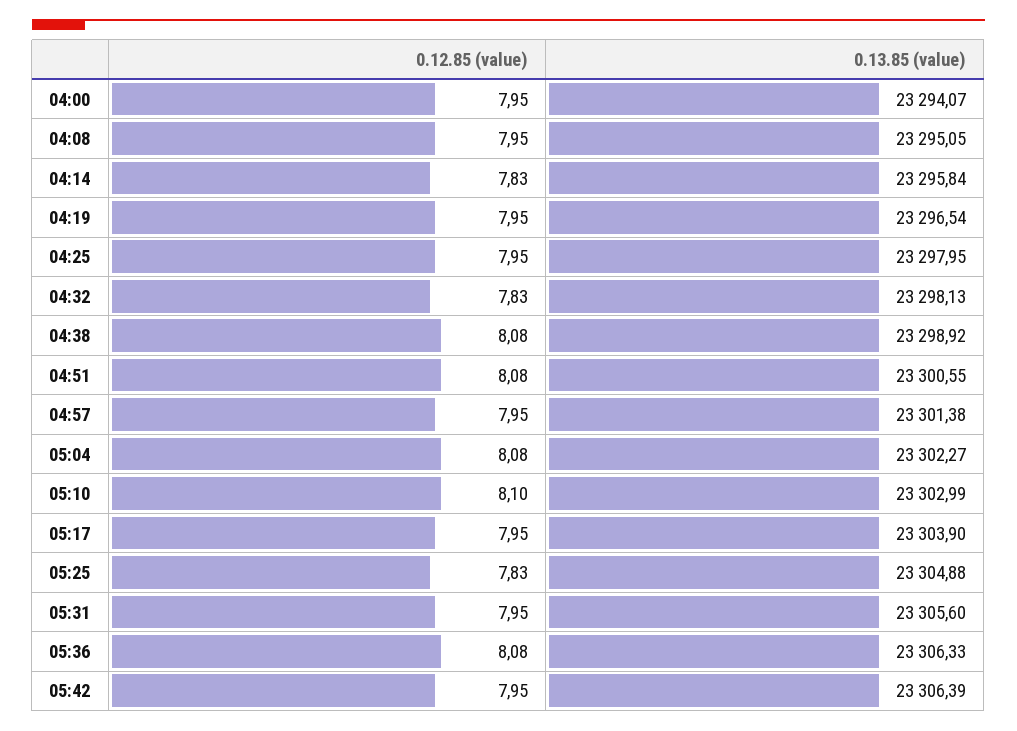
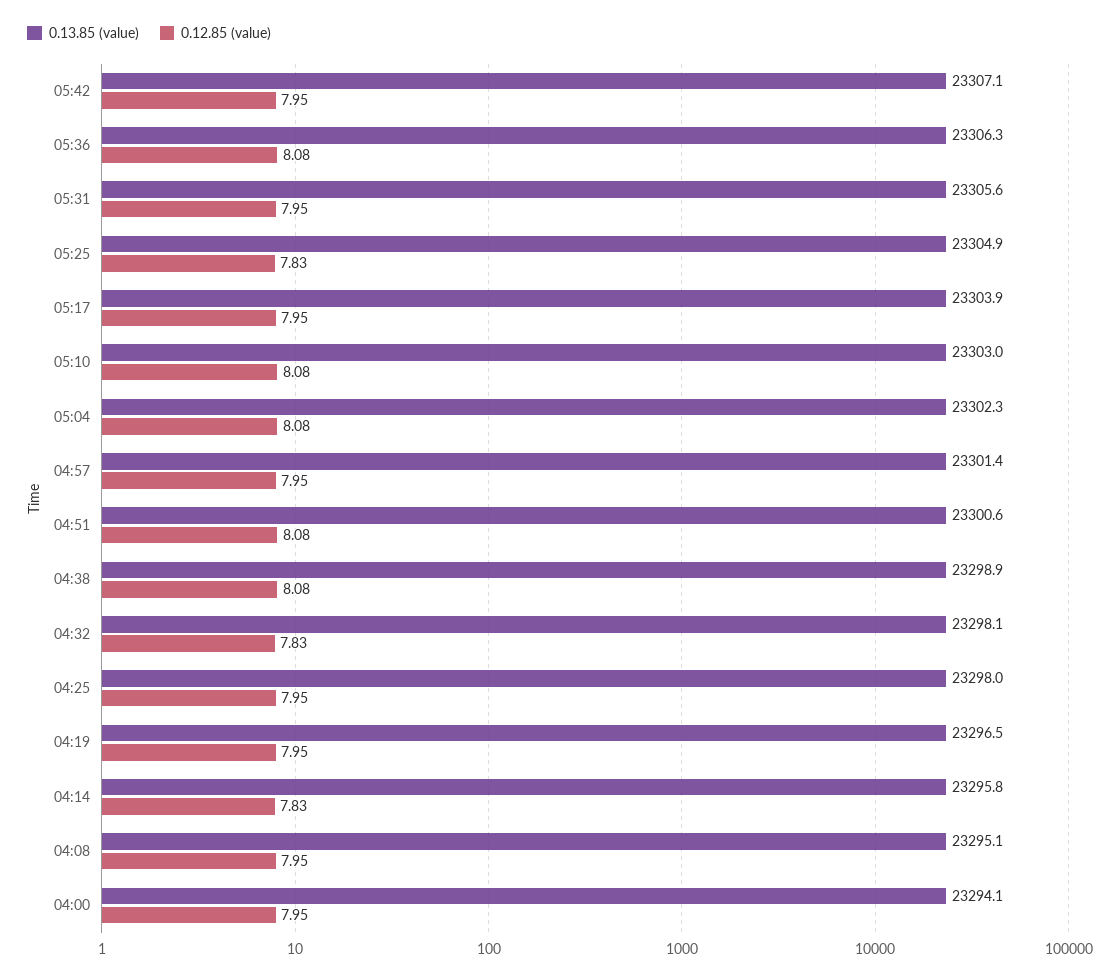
  {
    "0.12.85 (value)": {
      "04:00": 7.95,
      "04:08": 7.95,
      "04:14": 7.83,
      "04:19": 7.95,
      "04:25": 7.95,
      "04:32": 7.83,
      "04:38": 8.08,
      "04:51": 8.08,
      "04:57": 7.95,
      "05:04": 8.08,
-     "05:10": 8.1,
+     "05:10": 8.08,
      "05:17": 7.95,
      "05:25": 7.83,
      "05:31": 7.95,
      "05:36": 8.08,
      "05:42": 7.95
    },
    "0.13.85 (value)": {
      "04:00": 23294.07,
      "04:08": 23295.05,
      "04:14": 23295.84,
      "04:19": 23296.54,
      "04:25": 23297.95,
      "04:32": 23298.13,
      "04:38": 23298.92,
      "04:51": 23300.55,
      "04:57": 23301.38,
      "05:04": 23302.27,
      "05:10": 23302.99,
      "05:17": 23303.9,
      "05:25": 23304.88,
      "05:31": 23305.6,
      "05:36": 23306.33,
-     "05:42": 23306.39
+     "05:42": 23307.1
    }
  }

